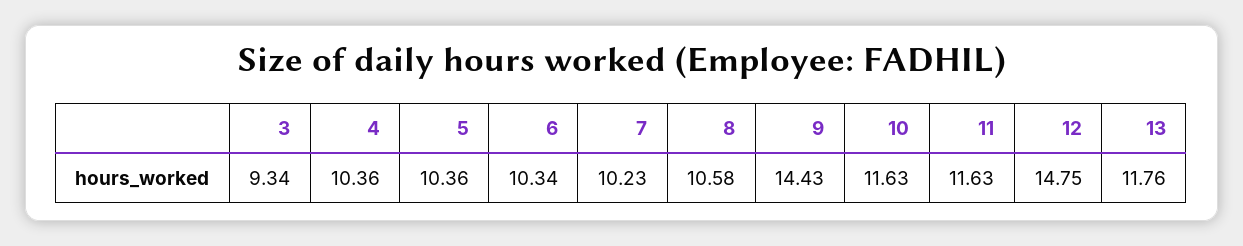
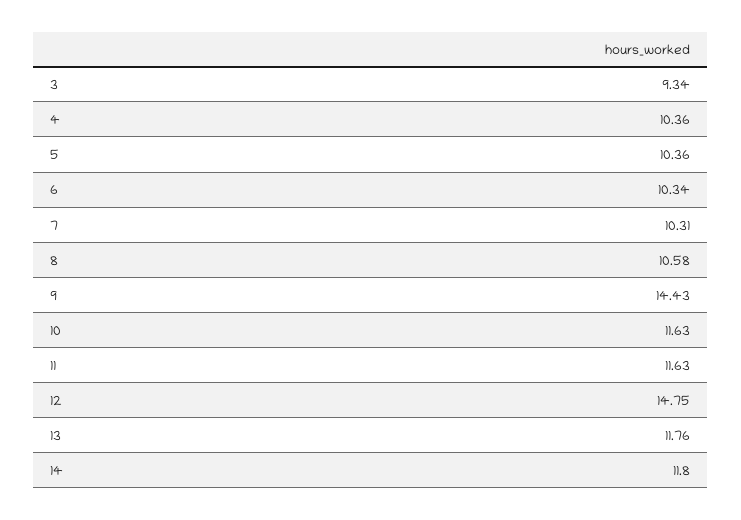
  {
    "3": 9.34,
    "4": 10.36,
    "5": 10.36,
    "6": 10.34,
-   "7": 10.23,
+   "7": 10.31,
    "8": 10.58,
    "9": 14.43,
    "10": 11.63,
    "11": 11.63,
    "12": 14.75,
-   "13": 11.76
+   "13": 11.76,
+   "14": 11.8
  }

